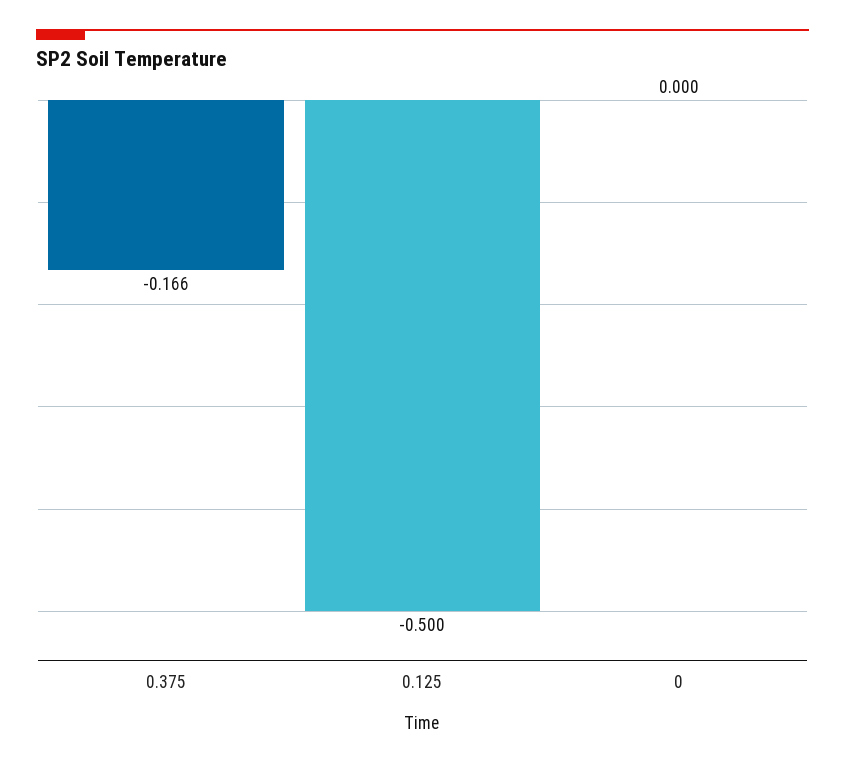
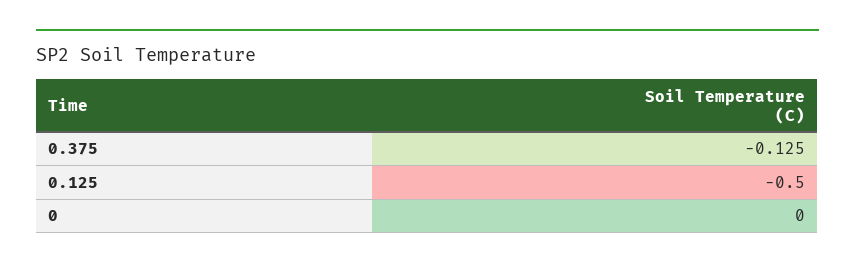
  {
-   "0.375": -0.166,
+   "0.375": -0.125,
    "0.125": -0.5,
    "0": 0
  }

